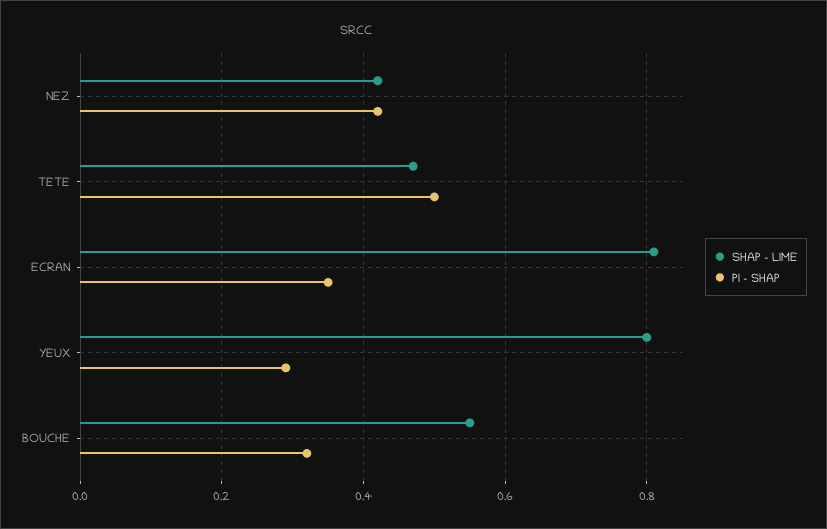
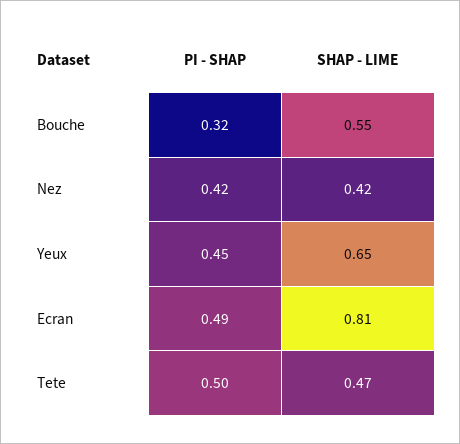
  {
    "SHAP - LIME": {
      "NEZ": 0.42,
      "TETE": 0.47,
      "ECRAN": 0.81,
-     "YEUX": 0.8,
+     "YEUX": 0.65,
      "BOUCHE": 0.55
    },
    "PI - SHAP": {
      "NEZ": 0.42,
      "TETE": 0.5,
-     "ECRAN": 0.35,
+     "ECRAN": 0.49,
-     "YEUX": 0.3,
+     "YEUX": 0.45,
      "BOUCHE": 0.32
    }
  }

